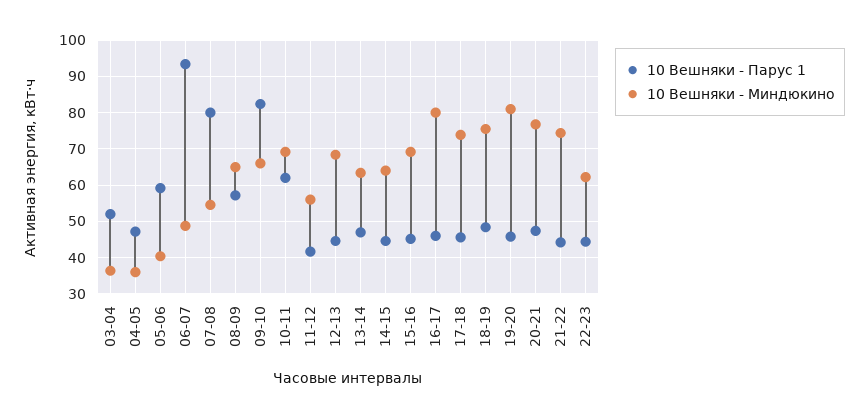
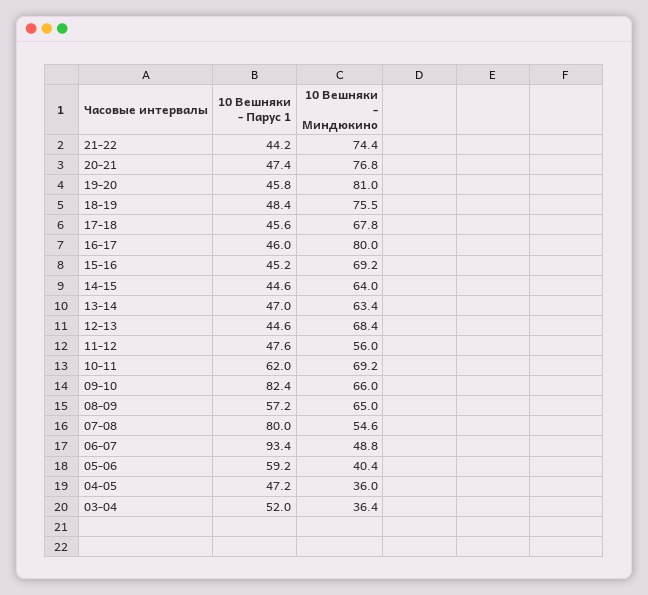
  {
    "10 Вешняки - Парус 1": {
      "03-04": 52,
      "04-05": 47.2,
      "05-06": 59.2,
      "06-07": 93.4,
      "07-08": 80,
      "08-09": 57.2,
      "09-10": 82.4,
      "10-11": 62,
-     "11-12": 42,
+     "11-12": 47.6,
      "12-13": 44.6,
      "13-14": 47,
      "14-15": 44.6,
      "15-16": 45.2,
      "16-17": 46,
      "17-18": 45.6,
      "18-19": 48.4,
      "19-20": 45.8,
      "20-21": 47.4,
-     "21-22": 44.2,
+     "21-22": 44.2
-     "22-23": 44
    },
    "10 Вешняки - Миндюкино": {
      "03-04": 36.4,
      "04-05": 36,
      "05-06": 40.4,
      "06-07": 48.8,
      "07-08": 54.6,
      "08-09": 65,
      "09-10": 66,
      "10-11": 69.2,
      "11-12": 56,
      "12-13": 68.4,
      "13-14": 63.4,
      "14-15": 64,
      "15-16": 69.2,
      "16-17": 80,
-     "17-18": 74,
+     "17-18": 67.8,
      "18-19": 75.5,
      "19-20": 81,
      "20-21": 76.8,
-     "21-22": 74.4,
+     "21-22": 74.4
-     "22-23": 62
    }
  }

